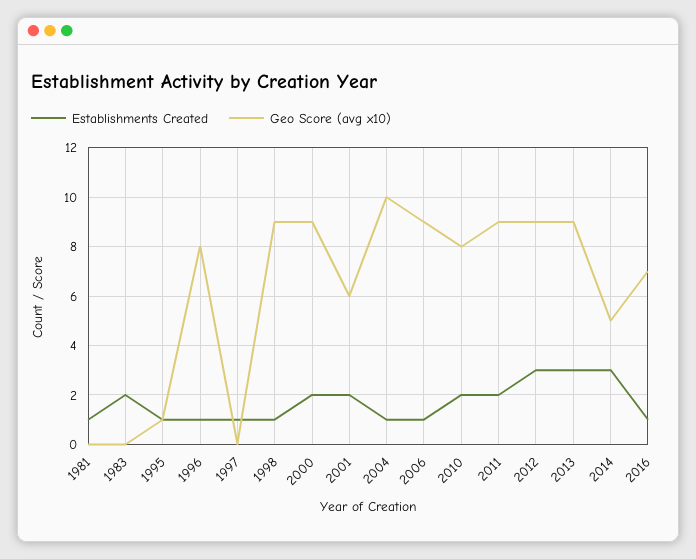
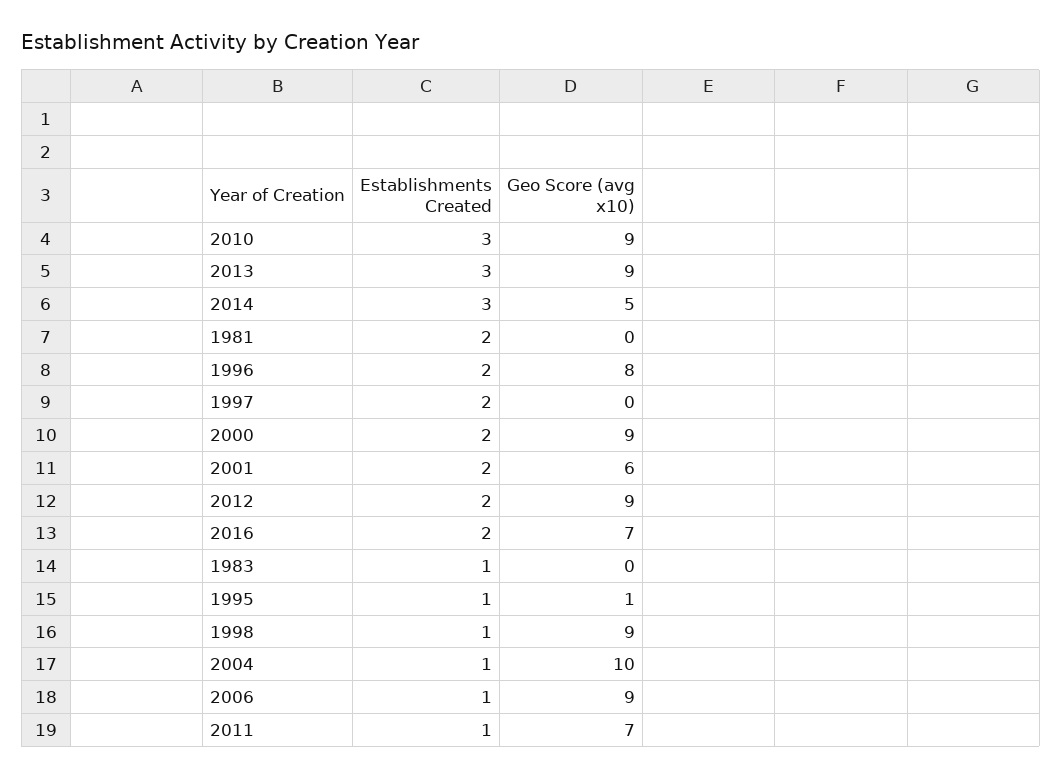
  {
    "Establishments Created": {
-     "1981": 1,
+     "1981": 2,
-     "1983": 2,
+     "1983": 1,
      "1995": 1,
-     "1996": 1,
+     "1996": 2,
-     "1997": 1,
+     "1997": 2,
      "1998": 1,
      "2000": 2,
      "2001": 2,
      "2004": 1,
      "2006": 1,
-     "2010": 2,
+     "2010": 3,
-     "2011": 2,
+     "2011": 1,
-     "2012": 3,
+     "2012": 2,
      "2013": 3,
      "2014": 3,
-     "2016": 1
+     "2016": 2
    },
    "Geo Score (avg x10)": {
      "1981": 0,
      "1983": 0,
      "1995": 1,
      "1996": 8,
      "1997": 0,
      "1998": 9,
      "2000": 9,
      "2001": 6,
      "2004": 10,
      "2006": 9,
-     "2010": 8,
+     "2010": 9,
-     "2011": 9,
+     "2011": 7,
      "2012": 9,
      "2013": 9,
      "2014": 5,
      "2016": 7
    }
  }

